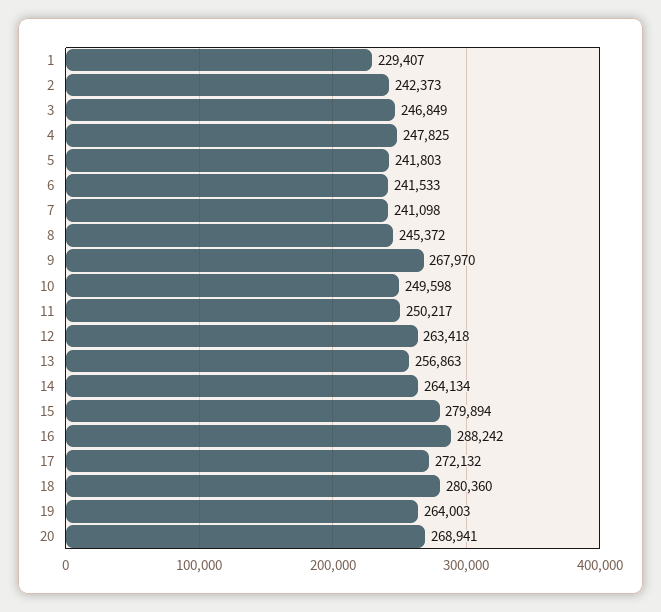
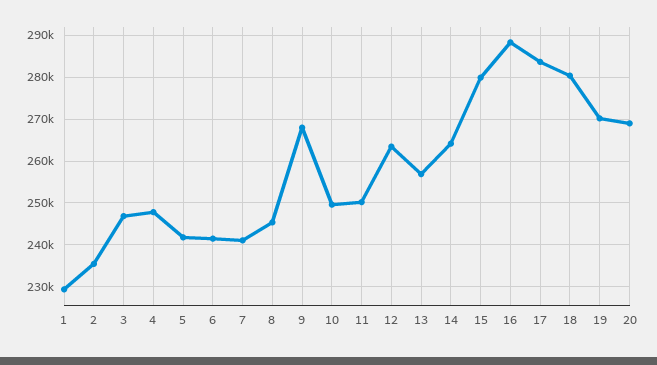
  {
    "1": 229407,
-   "2": 242373,
+   "2": 236000,
    "3": 246849,
    "4": 247825,
    "5": 241803,
    "6": 241533,
    "7": 241098,
    "8": 245372,
    "9": 267970,
    "10": 249598,
    "11": 250217,
    "12": 263418,
    "13": 256863,
    "14": 264134,
    "15": 279894,
    "16": 288242,
-   "17": 272132,
+   "17": 284000,
    "18": 280360,
-   "19": 264003,
+   "19": 270000,
    "20": 268941
  }

